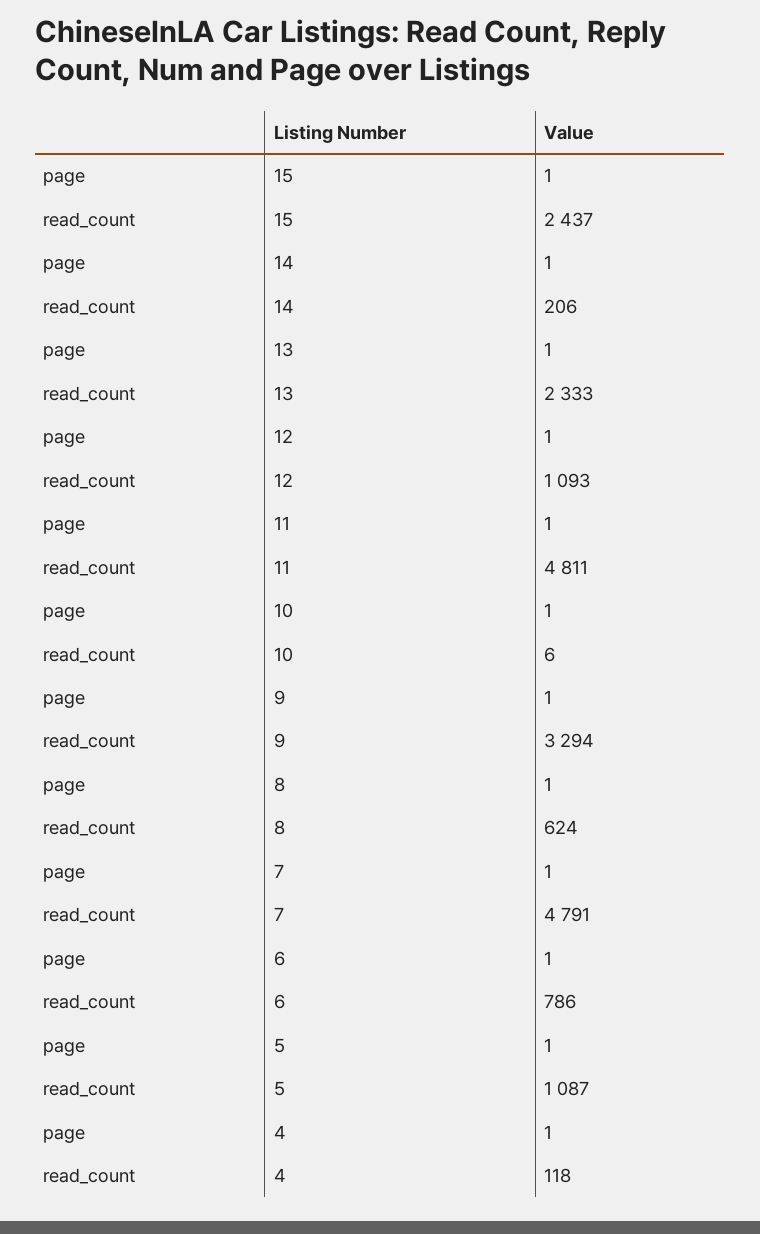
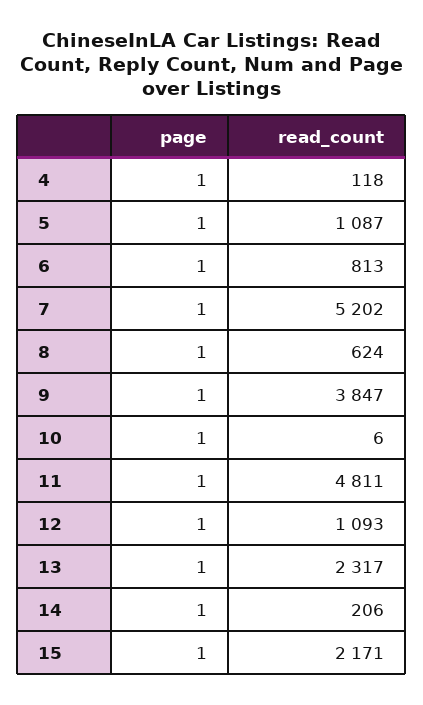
  {
    "page": {
      "15": 1,
      "14": 1,
      "13": 1,
      "12": 1,
      "11": 1,
      "10": 1,
      "9": 1,
      "8": 1,
      "7": 1,
      "6": 1,
      "5": 1,
      "4": 1
    },
    "read_count": {
-     "15": 2437,
+     "15": 2171,
      "14": 206,
-     "13": 2333,
+     "13": 2317,
      "12": 1093,
      "11": 4811,
      "10": 6,
-     "9": 3294,
+     "9": 3847,
      "8": 624,
-     "7": 4791,
+     "7": 5202,
-     "6": 786,
+     "6": 813,
      "5": 1087,
      "4": 118
    }
  }

